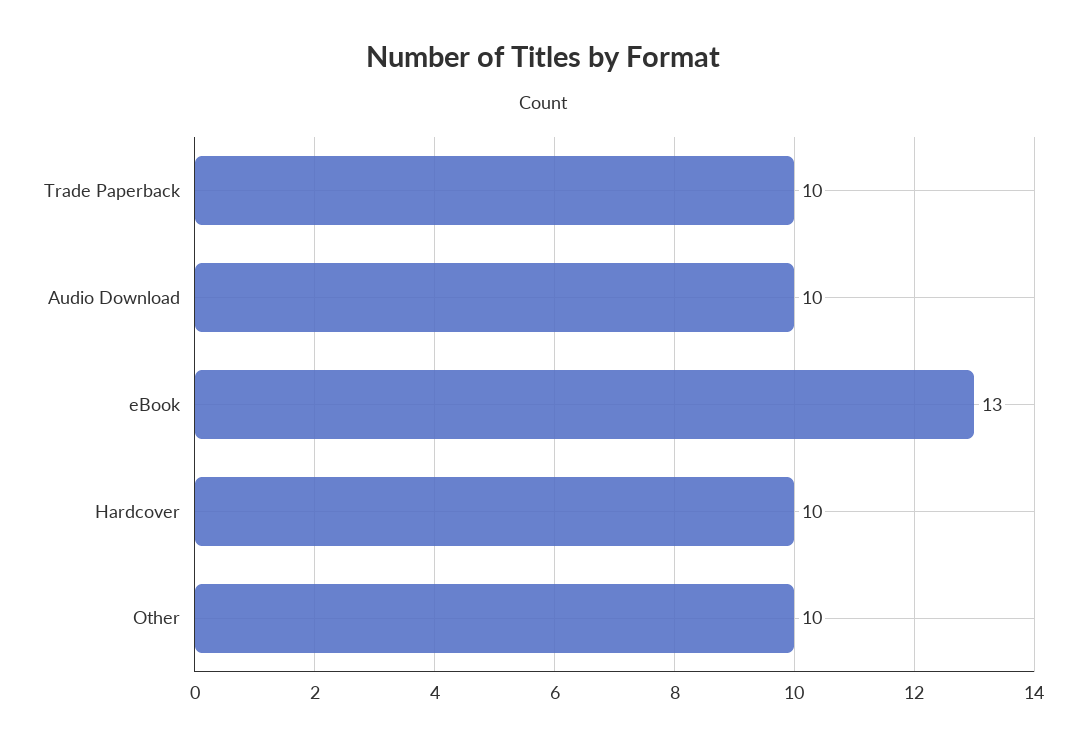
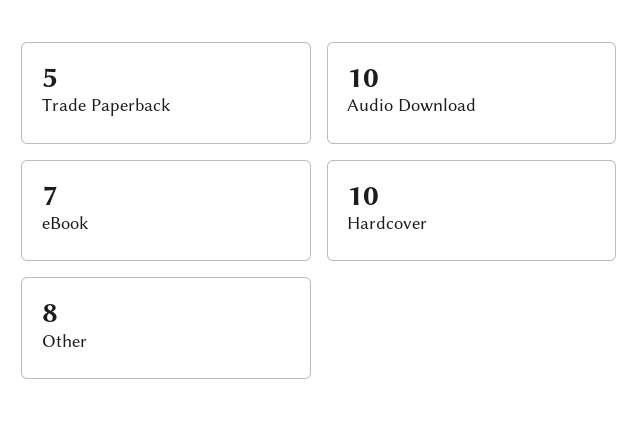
  {
-   "Trade Paperback": 10,
+   "Trade Paperback": 5,
    "Audio Download": 10,
-   "eBook": 13,
+   "eBook": 7,
    "Hardcover": 10,
-   "Other": 10
+   "Other": 8
  }

